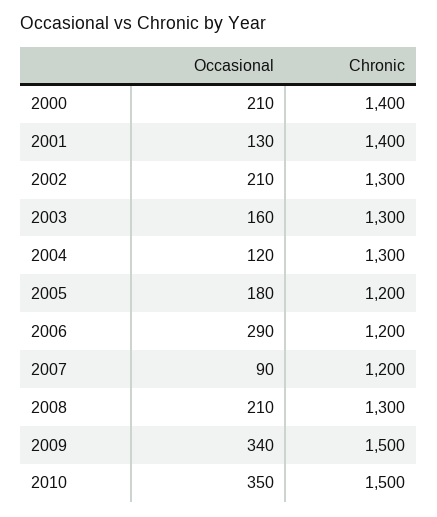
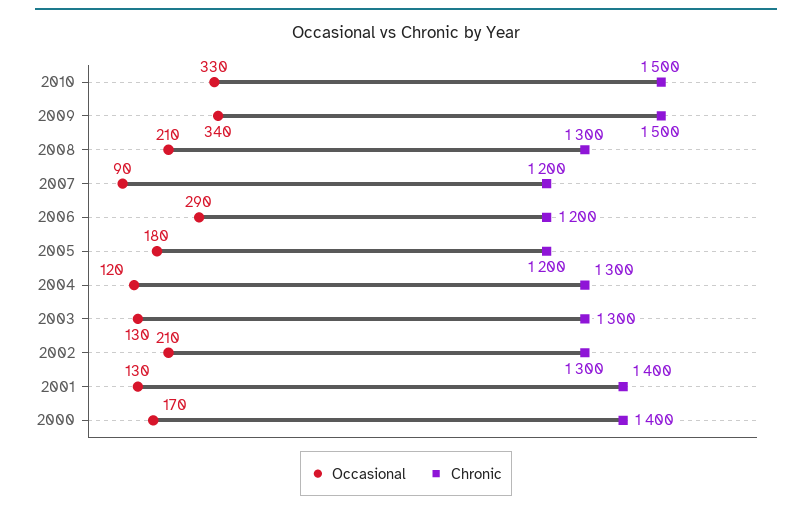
  {
    "Occasional": {
-     "2000": 210,
+     "2000": 170,
      "2001": 130,
      "2002": 210,
-     "2003": 160,
+     "2003": 130,
      "2004": 120,
      "2005": 180,
      "2006": 290,
      "2007": 90,
      "2008": 210,
      "2009": 340,
-     "2010": 350
+     "2010": 330
    },
    "Chronic": {
      "2000": 1400,
      "2001": 1400,
      "2002": 1300,
      "2003": 1300,
      "2004": 1300,
      "2005": 1200,
      "2006": 1200,
      "2007": 1200,
      "2008": 1300,
      "2009": 1500,
      "2010": 1500
    }
  }

